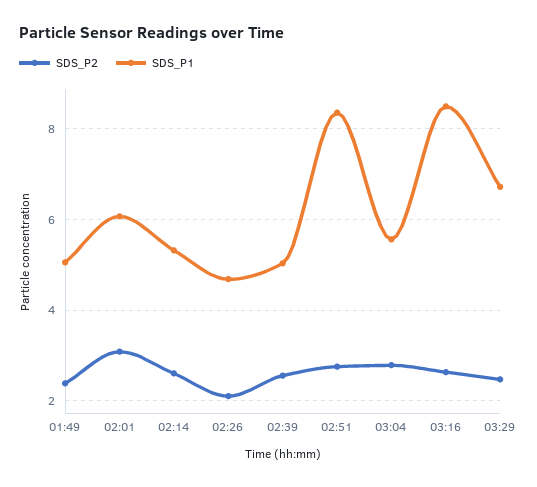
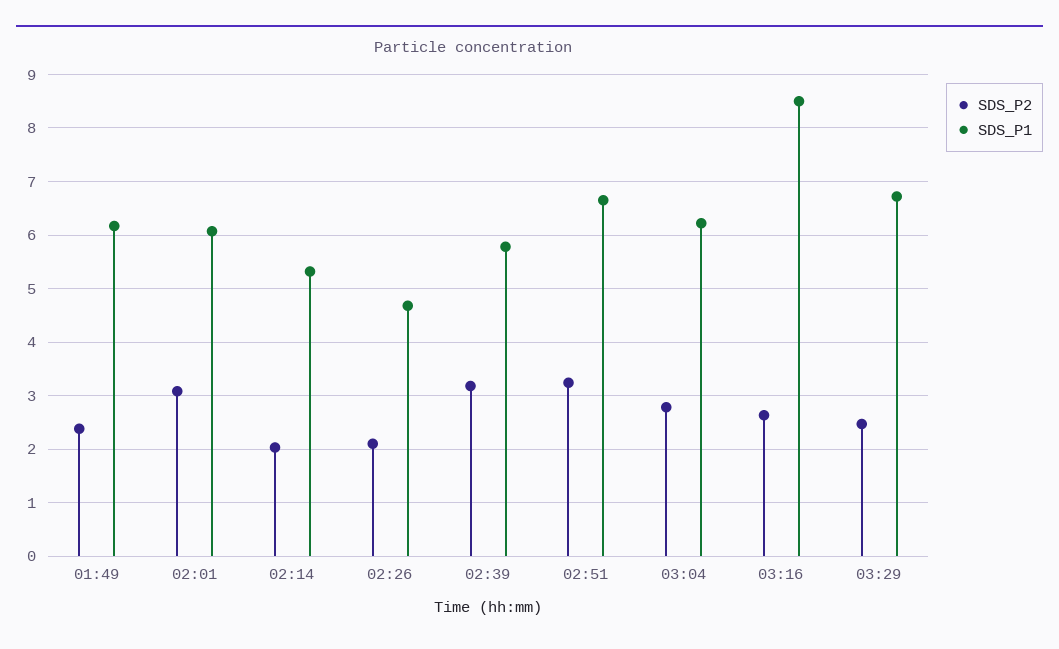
  {
    "SDS_P2": {
      "01:49": 2.4,
      "02:01": 3,
-     "02:14": 2.6,
+     "02:14": 2,
      "02:26": 2.2,
-     "02:39": 2.6,
+     "02:39": 3.2,
-     "02:51": 2.8,
+     "02:51": 3.2,
      "03:04": 2.8,
      "03:16": 2.6,
      "03:29": 2.4
    },
    "SDS_P1": {
-     "01:49": 5,
+     "01:49": 6.2,
      "02:01": 6,
      "02:14": 5.4,
      "02:26": 4.6,
-     "02:39": 5,
+     "02:39": 5.8,
-     "02:51": 8.4,
+     "02:51": 6.6,
-     "03:04": 5.6,
+     "03:04": 6.2,
      "03:16": 8.6,
      "03:29": 6.8
    }
  }

